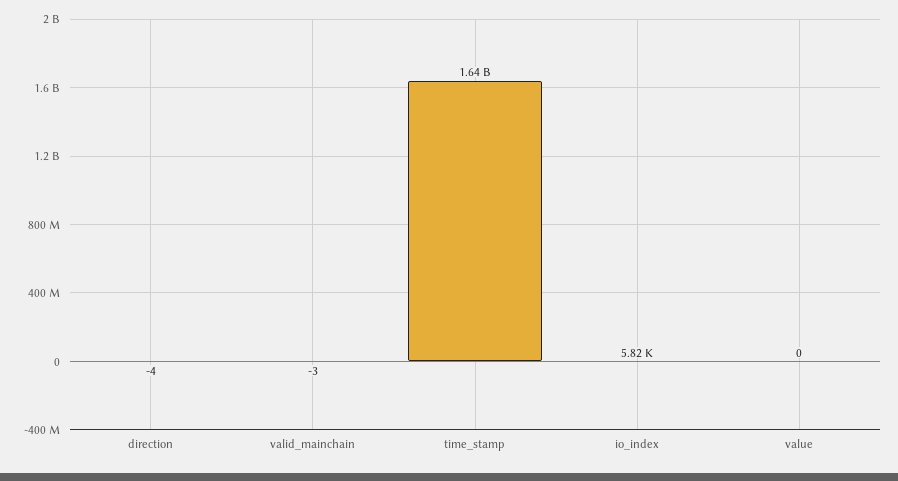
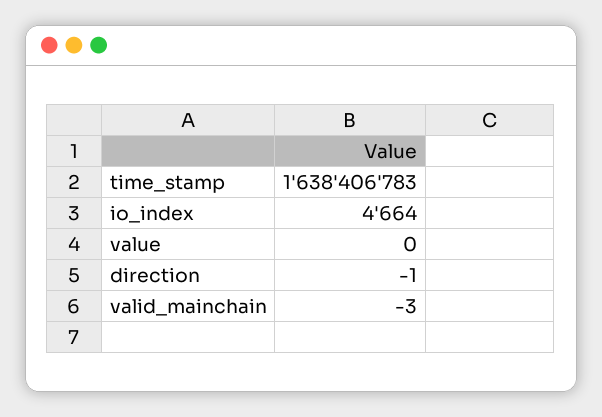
  {
-   "direction": -4,
+   "direction": -1,
    "valid_mainchain": -3,
    "time_stamp": 1638406783,
-   "io_index": 5820,
+   "io_index": 4664,
    "value": 0
  }

